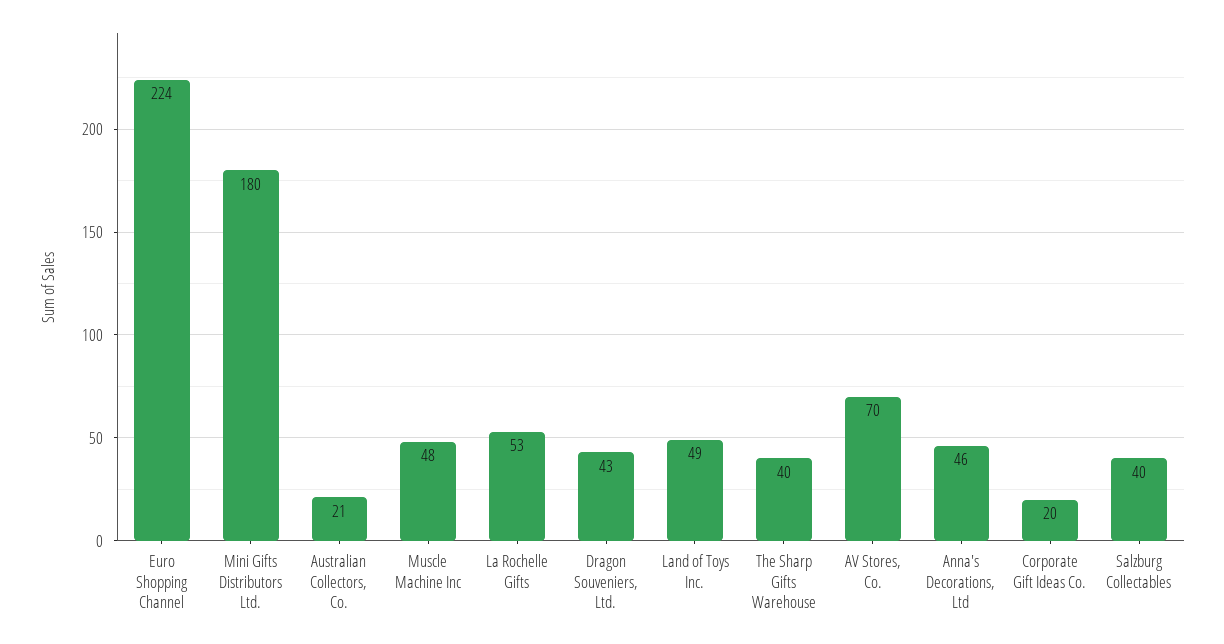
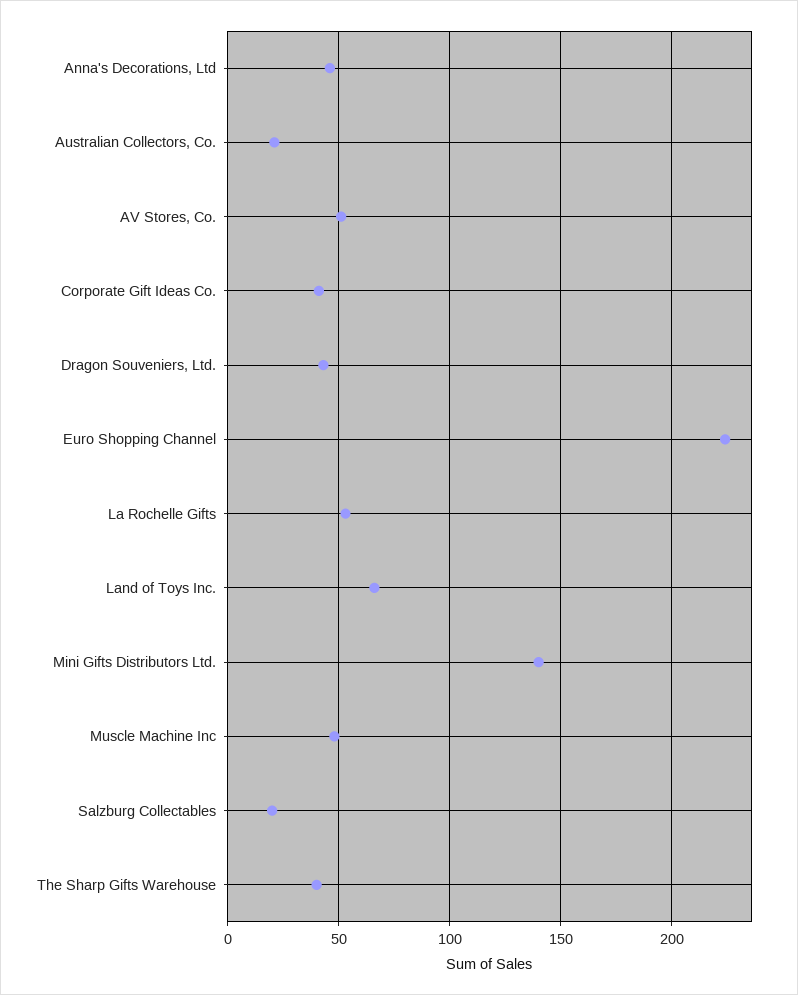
  {
    "Euro Shopping Channel": 224,
-   "Mini Gifts Distributors Ltd.": 180,
+   "Mini Gifts Distributors Ltd.": 140,
    "Australian Collectors, Co.": 21,
    "Muscle Machine Inc": 48,
    "La Rochelle Gifts": 53,
    "Dragon Souveniers, Ltd.": 43,
-   "Land of Toys Inc.": 49,
+   "Land of Toys Inc.": 65,
    "The Sharp Gifts Warehouse": 40,
-   "AV Stores, Co.": 70,
+   "AV Stores, Co.": 50,
    "Anna's Decorations, Ltd": 46,
-   "Corporate Gift Ideas Co.": 20,
+   "Corporate Gift Ideas Co.": 40,
-   "Salzburg Collectables": 40
+   "Salzburg Collectables": 20
  }

